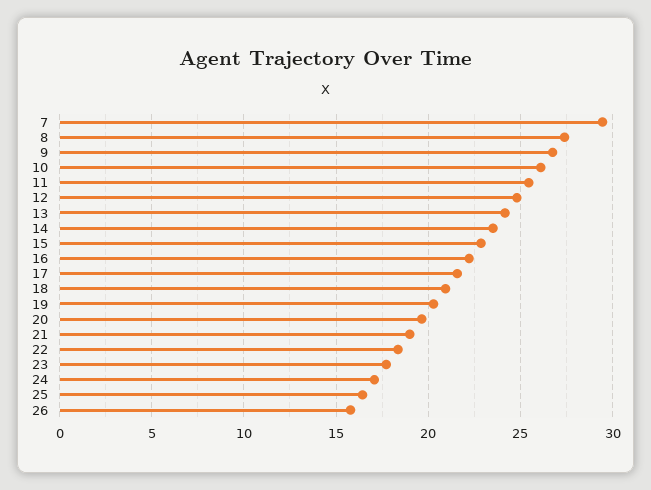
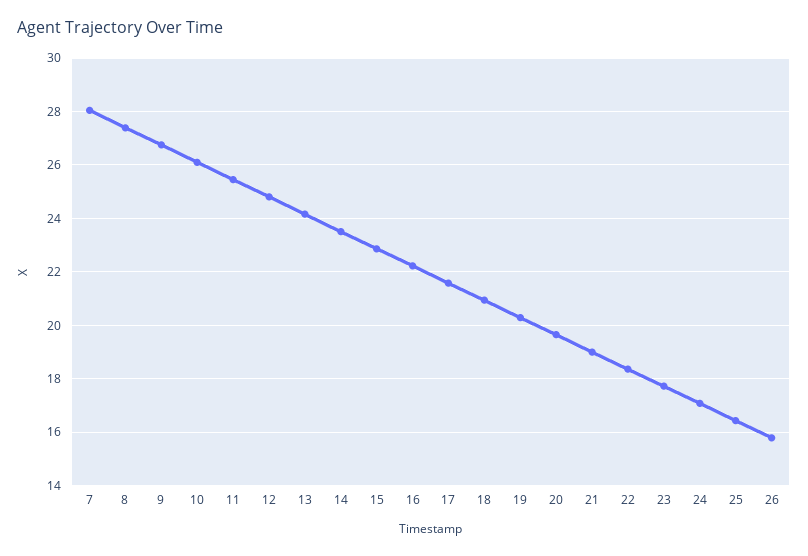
  {
-   "7": 29.5,
+   "7": 28,
    "8": 27.5,
    "9": 26.75,
    "10": 26,
    "11": 25.5,
    "12": 24.75,
    "13": 24.25,
    "14": 23.5,
    "15": 22.75,
    "16": 22.25,
    "17": 21.5,
    "18": 21,
    "19": 20.25,
    "20": 19.75,
    "21": 19,
    "22": 18.25,
    "23": 17.75,
    "24": 17,
    "25": 16.5,
    "26": 15.75
  }

